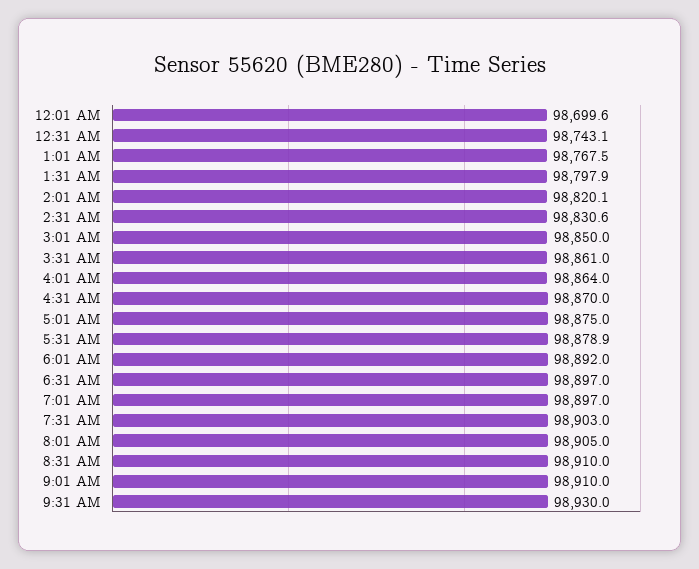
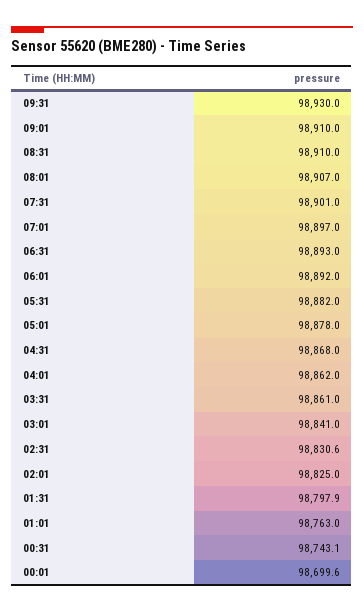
  {
    "12:01 AM": 98699.6,
    "12:31 AM": 98743.1,
-   "1:01 AM": 98767.5,
+   "1:01 AM": 98763,
    "1:31 AM": 98797.9,
-   "2:01 AM": 98820.1,
+   "2:01 AM": 98825,
    "2:31 AM": 98830.6,
-   "3:01 AM": 98850,
+   "3:01 AM": 98841,
    "3:31 AM": 98861,
-   "4:01 AM": 98864,
+   "4:01 AM": 98862,
-   "4:31 AM": 98870,
+   "4:31 AM": 98868,
-   "5:01 AM": 98875,
+   "5:01 AM": 98878,
-   "5:31 AM": 98878.9,
+   "5:31 AM": 98882,
    "6:01 AM": 98892,
-   "6:31 AM": 98897,
+   "6:31 AM": 98893,
    "7:01 AM": 98897,
-   "7:31 AM": 98903,
+   "7:31 AM": 98901,
-   "8:01 AM": 98905,
+   "8:01 AM": 98907,
    "8:31 AM": 98910,
    "9:01 AM": 98910,
    "9:31 AM": 98930
  }

